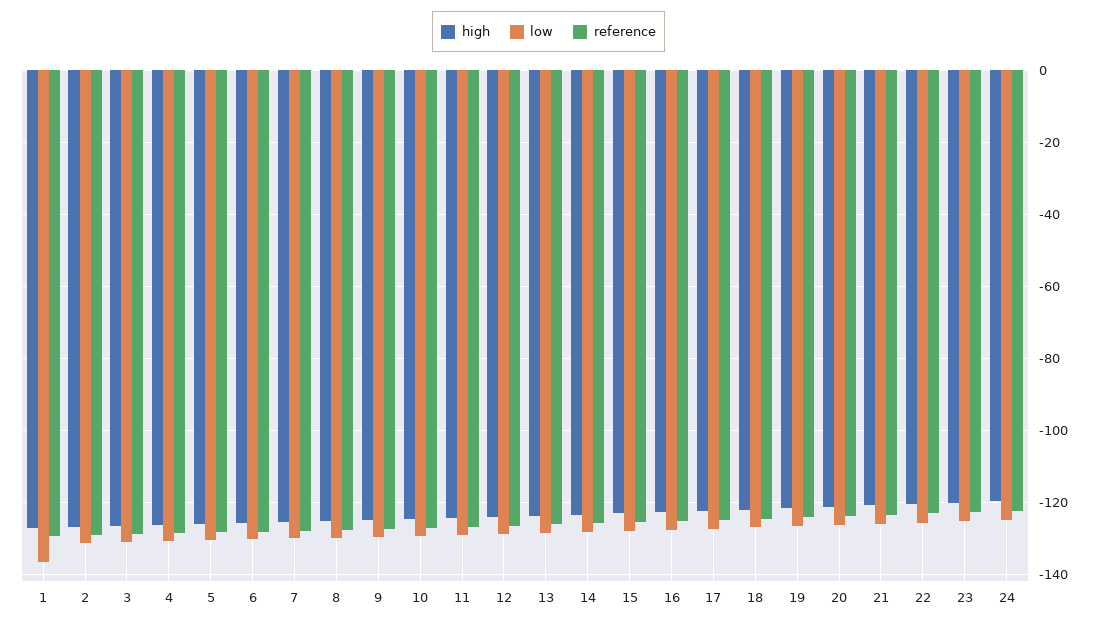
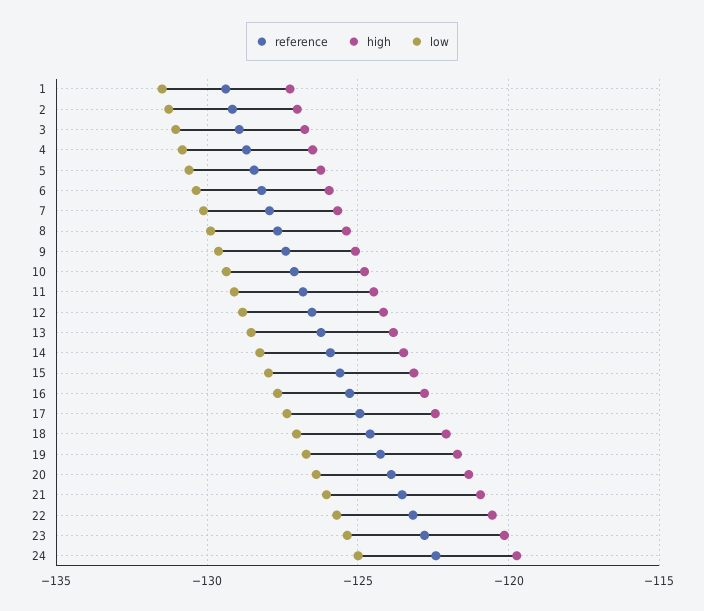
  {
    "high": {
      "1": -127.5,
      "2": -127,
      "3": -127,
      "4": -126.5,
      "5": -126,
      "6": -126,
      "7": -125.5,
      "8": -125.5,
      "9": -125,
      "10": -125,
      "11": -124.5,
      "12": -124,
      "13": -124,
      "14": -123.5,
      "15": -123,
      "16": -123,
      "17": -122.5,
      "18": -122,
      "19": -121.5,
      "20": -121.5,
      "21": -121,
      "22": -120.5,
      "23": -120,
      "24": -119.5
    },
    "low": {
-     "1": -136,
+     "1": -131.5,
      "2": -131.5,
      "3": -131,
      "4": -131,
      "5": -130.5,
      "6": -130.5,
      "7": -130,
      "8": -130,
      "9": -129.5,
      "10": -129.5,
      "11": -129,
      "12": -129,
      "13": -128.5,
      "14": -128.5,
      "15": -128,
      "16": -127.5,
      "17": -127.5,
      "18": -127,
      "19": -126.5,
      "20": -126.5,
      "21": -126,
      "22": -125.5,
      "23": -125.5,
      "24": -125
    },
    "reference": {
      "1": -129.5,
      "2": -129,
      "3": -129,
      "4": -128.5,
      "5": -128.5,
      "6": -128,
      "7": -128,
      "8": -127.5,
      "9": -127.5,
      "10": -127,
      "11": -127,
      "12": -126.5,
      "13": -126,
      "14": -126,
      "15": -125.5,
      "16": -125.5,
      "17": -125,
      "18": -124.5,
      "19": -124.5,
      "20": -124,
      "21": -123.5,
      "22": -123,
      "23": -123,
      "24": -122.5
    }
  }

